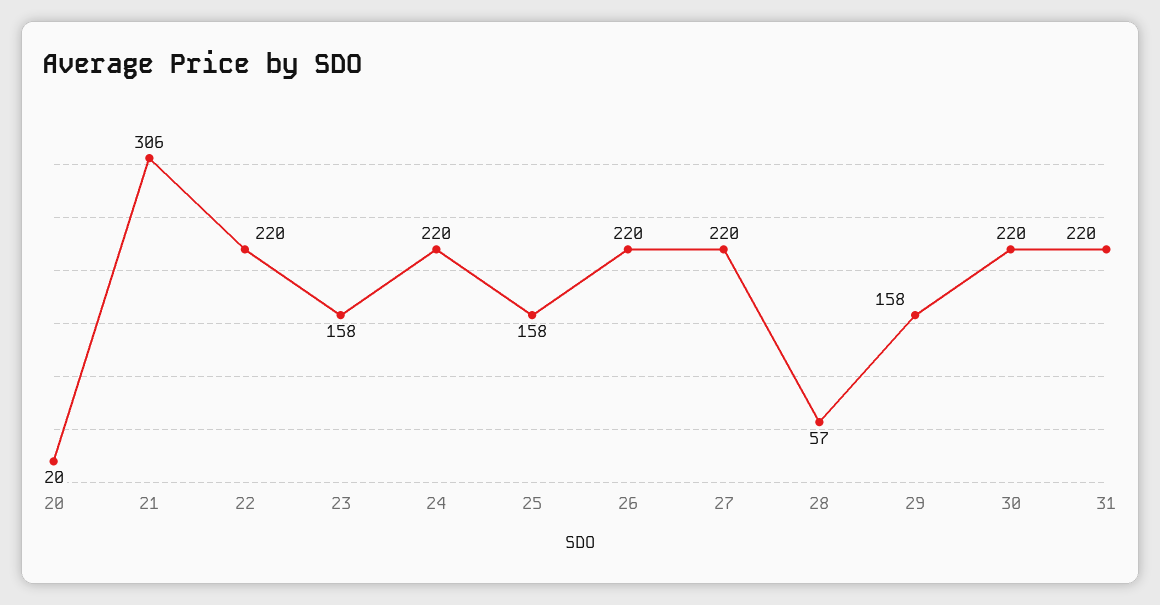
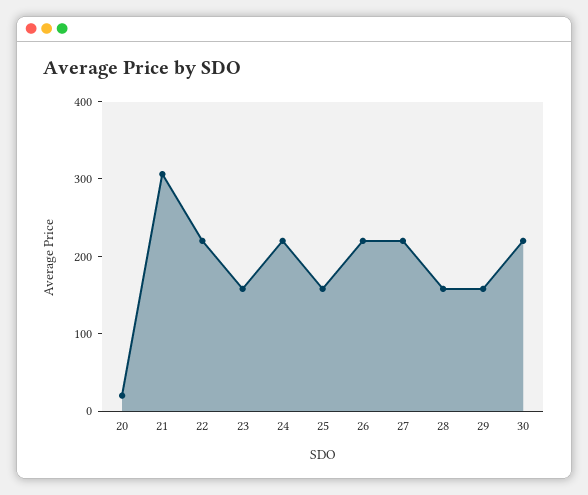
  {
    "20": 20,
    "21": 306,
    "22": 220,
    "23": 158,
    "24": 220,
    "25": 158,
    "26": 220,
    "27": 220,
-   "28": 57,
+   "28": 160,
    "29": 158,
-   "30": 220,
+   "30": 220
-   "31": 220
  }

